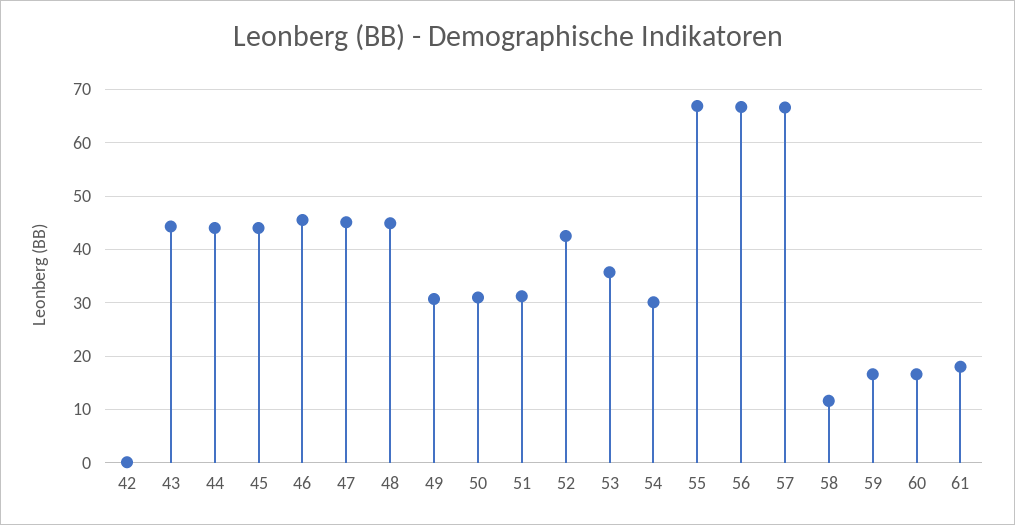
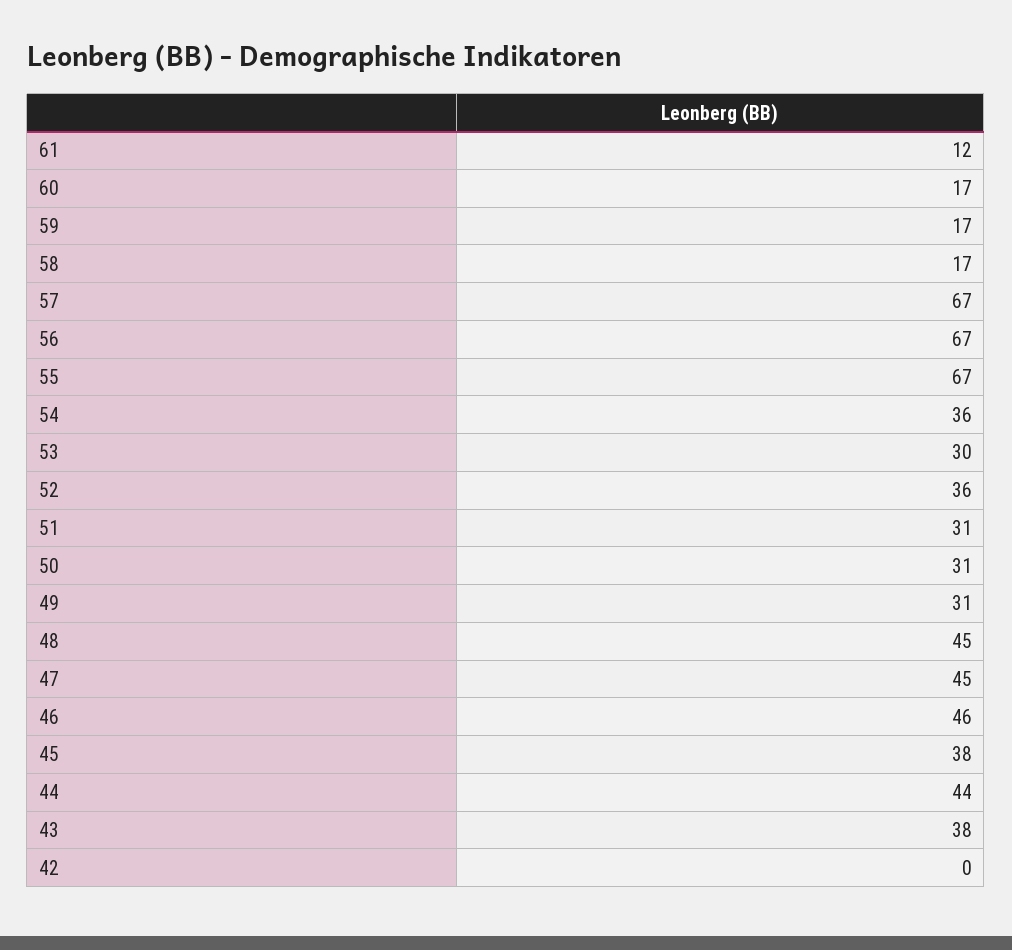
  {
    "42": 0,
-   "43": 44,
+   "43": 38,
    "44": 44,
-   "45": 44,
+   "45": 38,
    "46": 46,
    "47": 45,
    "48": 45,
    "49": 31,
    "50": 31,
    "51": 31,
-   "52": 42,
+   "52": 36,
-   "53": 36,
+   "53": 30,
-   "54": 30,
+   "54": 36,
    "55": 67,
    "56": 67,
    "57": 67,
-   "58": 12,
+   "58": 17,
    "59": 17,
    "60": 17,
-   "61": 18
+   "61": 12
  }

